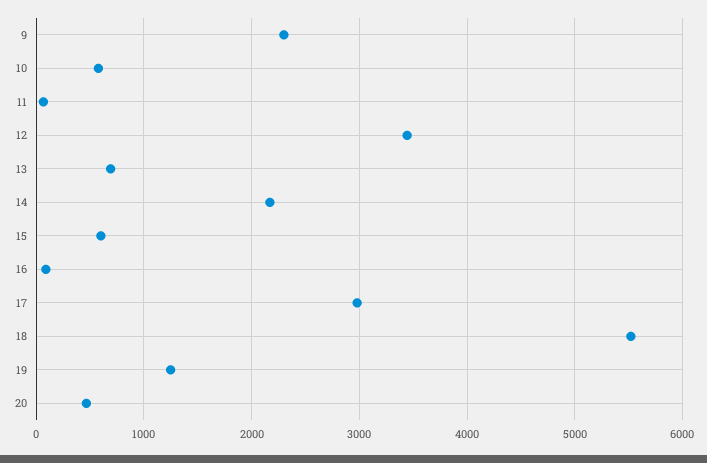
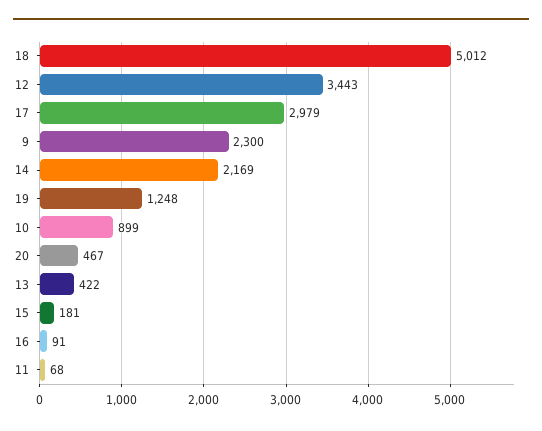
  {
    "9": 2300,
-   "10": 600,
+   "10": 899,
    "11": 68,
    "12": 3443,
-   "13": 700,
+   "13": 422,
    "14": 2169,
-   "15": 600,
+   "15": 181,
    "16": 91,
    "17": 2979,
-   "18": 5500,
+   "18": 5012,
    "19": 1248,
    "20": 467
  }

